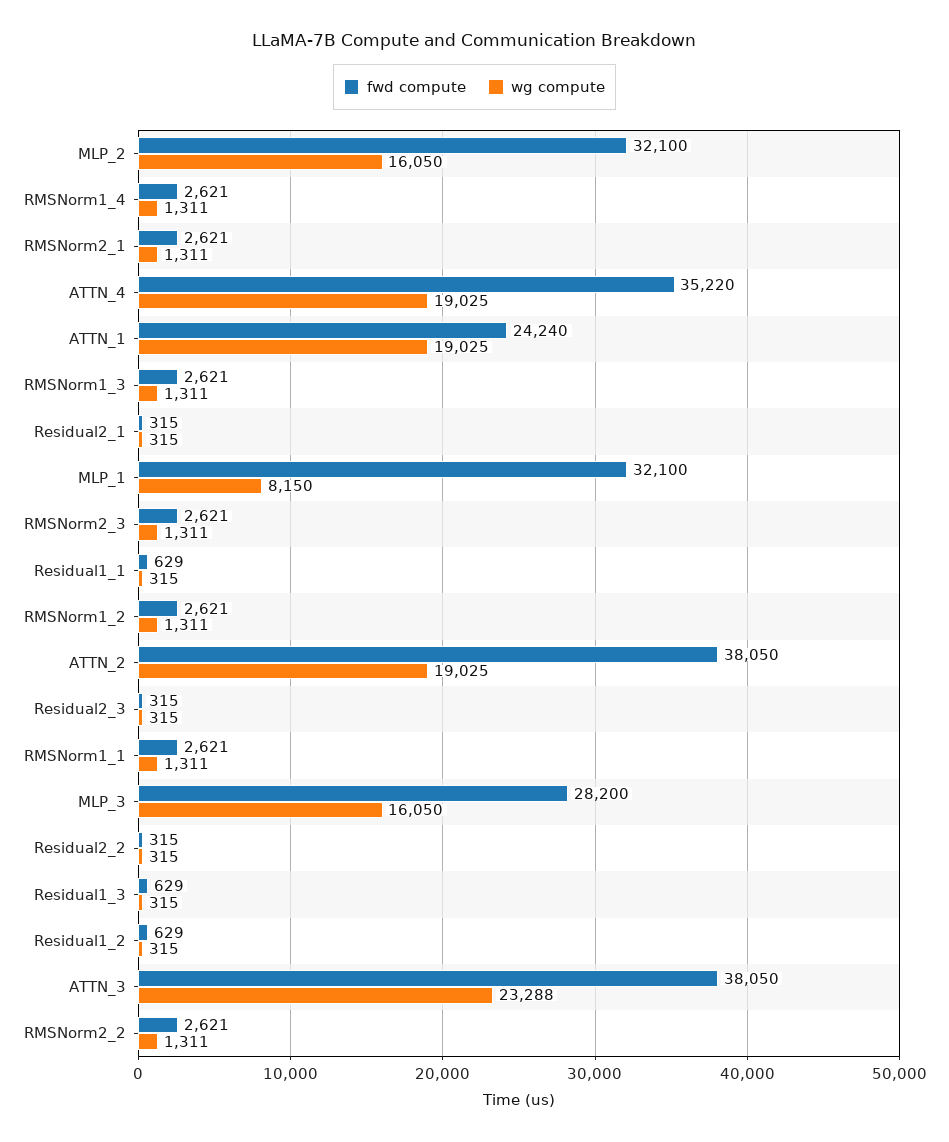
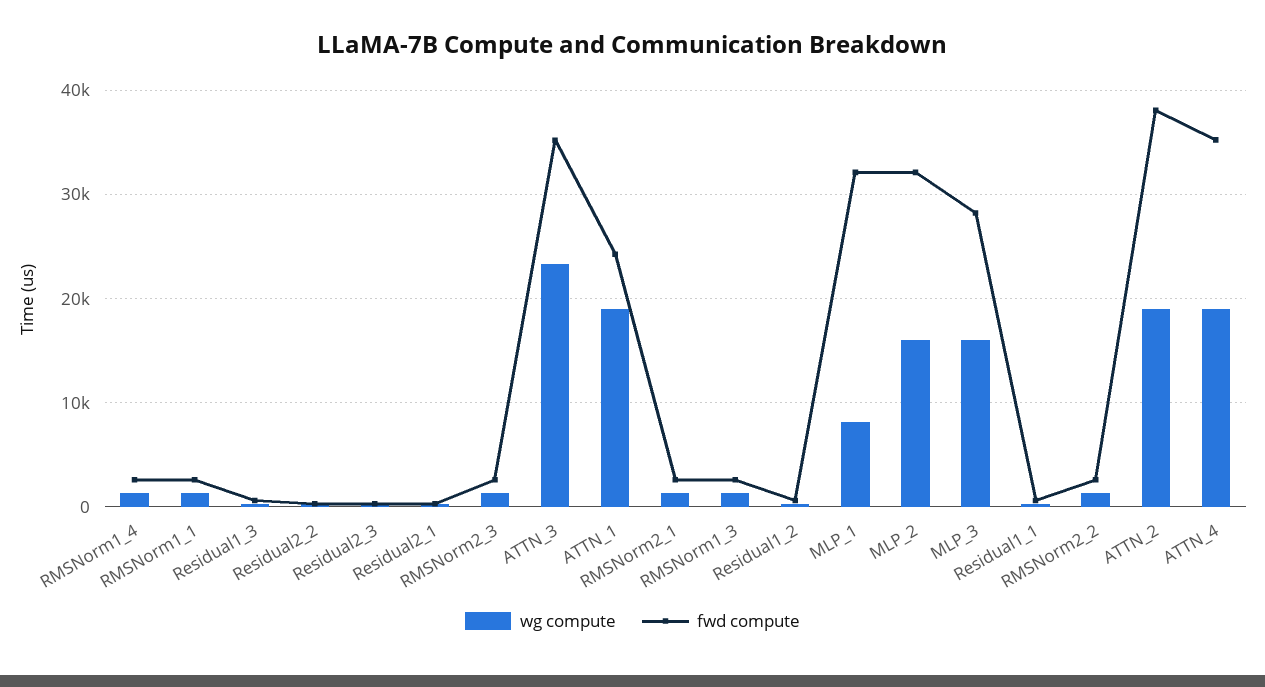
  {
    "fwd compute": {
      "MLP_2": 32100,
      "RMSNorm1_4": 2621,
      "RMSNorm2_1": 2621,
      "ATTN_4": 35220,
      "ATTN_1": 24240,
      "RMSNorm1_3": 2621,
      "Residual2_1": 315,
      "MLP_1": 32100,
      "RMSNorm2_3": 2621,
      "Residual1_1": 629,
-     "RMSNorm1_2": 2621,
      "ATTN_2": 38050,
      "Residual2_3": 315,
      "RMSNorm1_1": 2621,
      "MLP_3": 28200,
      "Residual2_2": 315,
      "Residual1_3": 629,
      "Residual1_2": 629,
-     "ATTN_3": 38050,
+     "ATTN_3": 35000,
      "RMSNorm2_2": 2621
    },
    "wg compute": {
      "MLP_2": 16050,
      "RMSNorm1_4": 1311,
      "RMSNorm2_1": 1311,
      "ATTN_4": 19025,
      "ATTN_1": 19025,
      "RMSNorm1_3": 1311,
      "Residual2_1": 315,
      "MLP_1": 8150,
      "RMSNorm2_3": 1311,
      "Residual1_1": 315,
-     "RMSNorm1_2": 1311,
      "ATTN_2": 19025,
      "Residual2_3": 315,
      "RMSNorm1_1": 1311,
      "MLP_3": 16050,
      "Residual2_2": 315,
      "Residual1_3": 315,
      "Residual1_2": 315,
      "ATTN_3": 23288,
      "RMSNorm2_2": 1311
    }
  }

